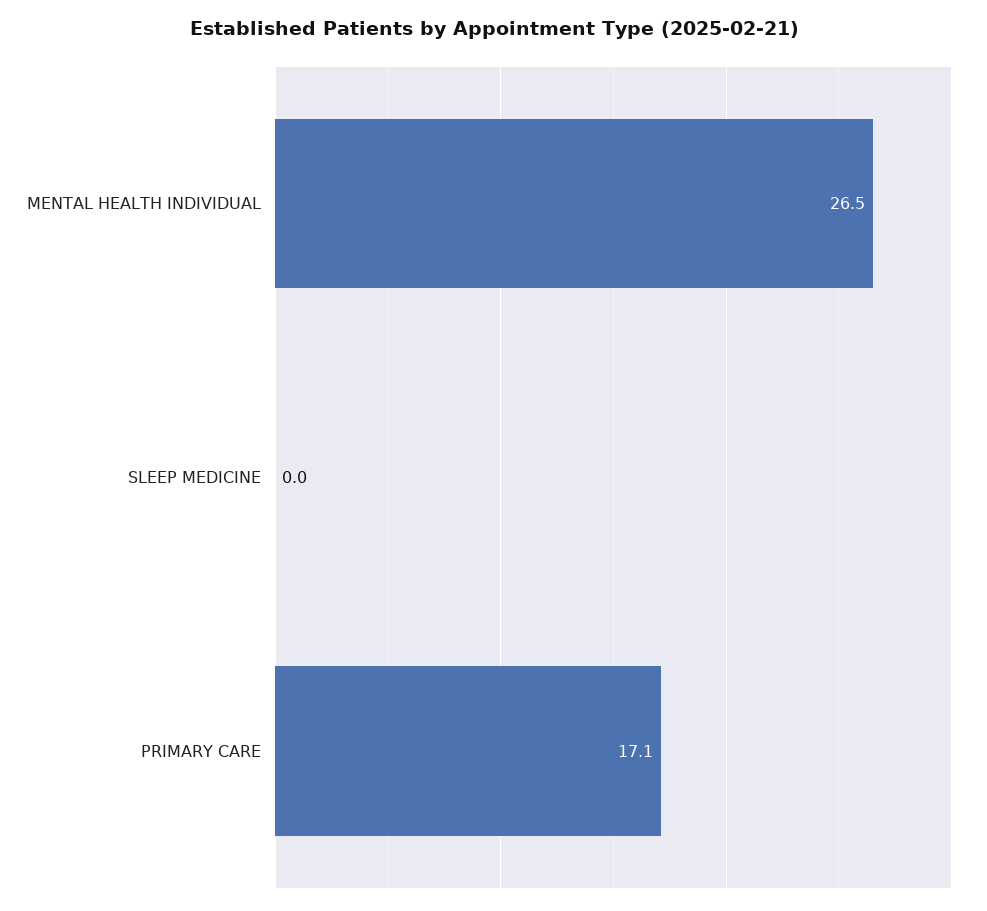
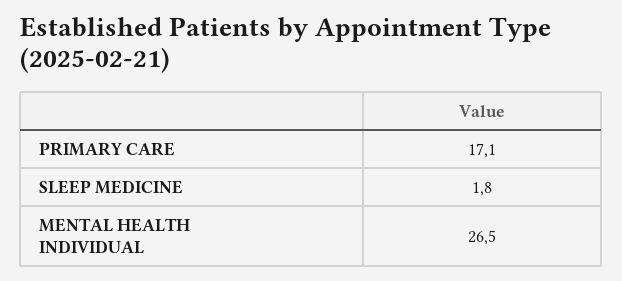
  {
    "MENTAL HEALTH INDIVIDUAL": 26.5,
-   "SLEEP MEDICINE": 0,
+   "SLEEP MEDICINE": 1.8,
    "PRIMARY CARE": 17.1
  }

